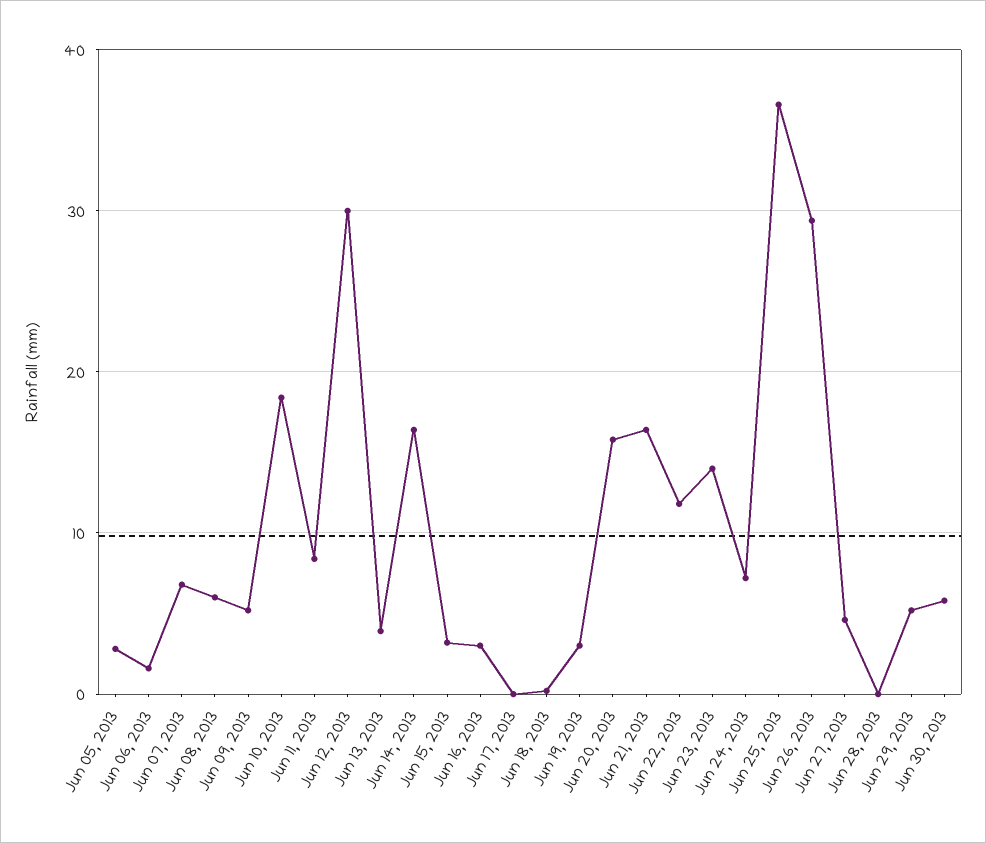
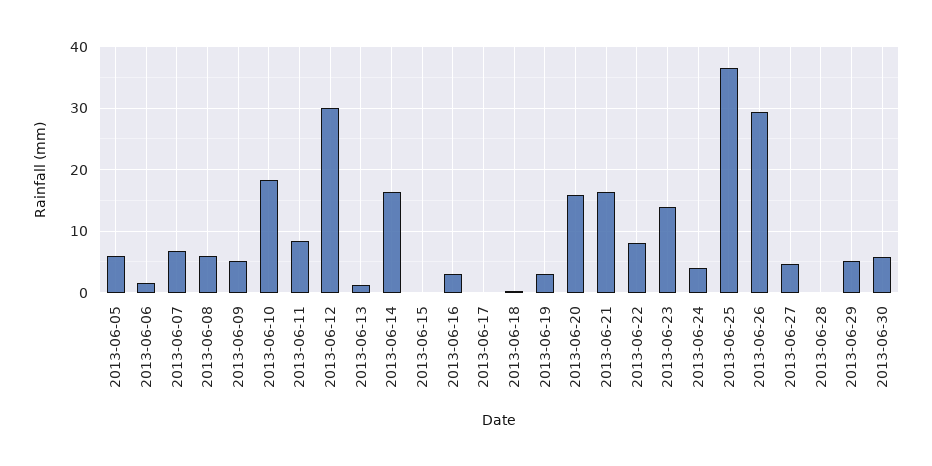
  {
-   "Jun 05, 2013": 3,
+   "Jun 05, 2013": 6,
    "Jun 06, 2013": 2,
    "Jun 07, 2013": 7,
    "Jun 08, 2013": 6,
    "Jun 09, 2013": 5,
    "Jun 10, 2013": 18,
    "Jun 11, 2013": 8,
    "Jun 12, 2013": 30,
-   "Jun 13, 2013": 4,
+   "Jun 13, 2013": 1,
    "Jun 14, 2013": 16,
-   "Jun 15, 2013": 3,
+   "Jun 15, 2013": 0,
    "Jun 16, 2013": 3,
    "Jun 17, 2013": 0,
    "Jun 18, 2013": 0,
    "Jun 19, 2013": 3,
    "Jun 20, 2013": 16,
    "Jun 21, 2013": 16,
-   "Jun 22, 2013": 12,
+   "Jun 22, 2013": 8,
    "Jun 23, 2013": 14,
-   "Jun 24, 2013": 7,
+   "Jun 24, 2013": 4,
    "Jun 25, 2013": 37,
    "Jun 26, 2013": 29,
    "Jun 27, 2013": 5,
    "Jun 28, 2013": 0,
    "Jun 29, 2013": 5,
    "Jun 30, 2013": 6
  }

